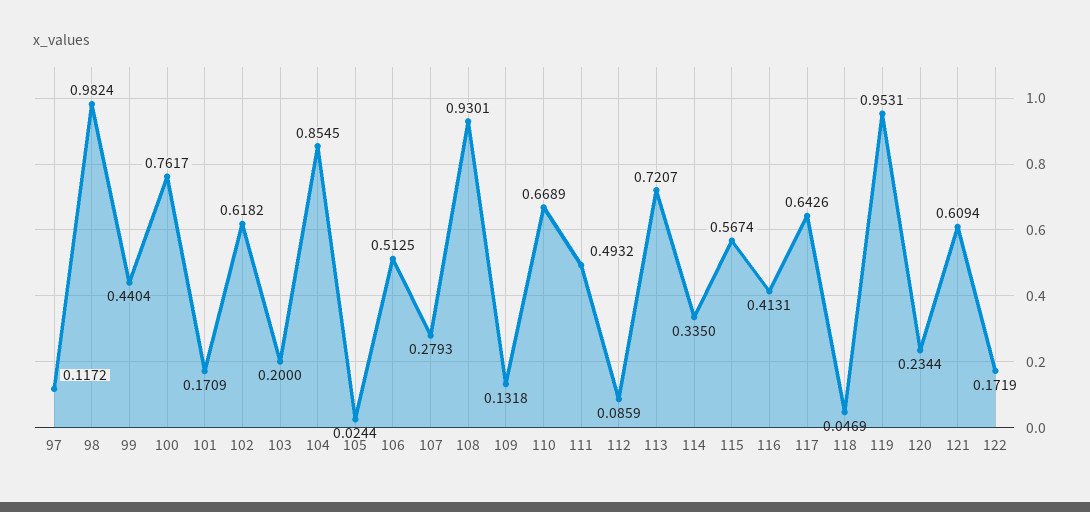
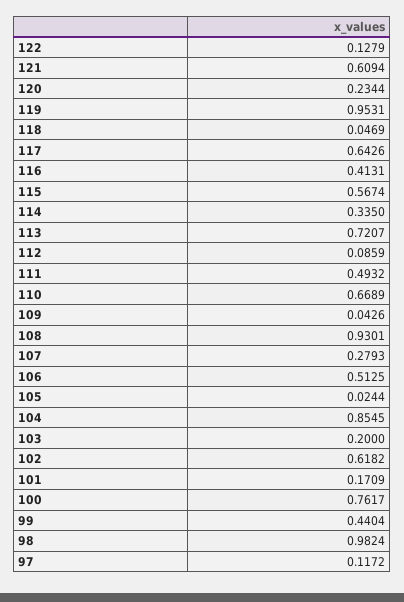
  {
    "97": 0.1172,
    "98": 0.9824,
    "99": 0.4404,
    "100": 0.7617,
    "101": 0.1709,
    "102": 0.6182,
    "103": 0.2,
    "104": 0.8545,
    "105": 0.0244,
    "106": 0.5125,
    "107": 0.2793,
    "108": 0.9301,
-   "109": 0.1318,
+   "109": 0.0426,
    "110": 0.6689,
    "111": 0.4932,
    "112": 0.0859,
    "113": 0.7207,
    "114": 0.335,
    "115": 0.5674,
    "116": 0.4131,
    "117": 0.6426,
    "118": 0.0469,
    "119": 0.9531,
    "120": 0.2344,
    "121": 0.6094,
-   "122": 0.1719
+   "122": 0.1279
  }

